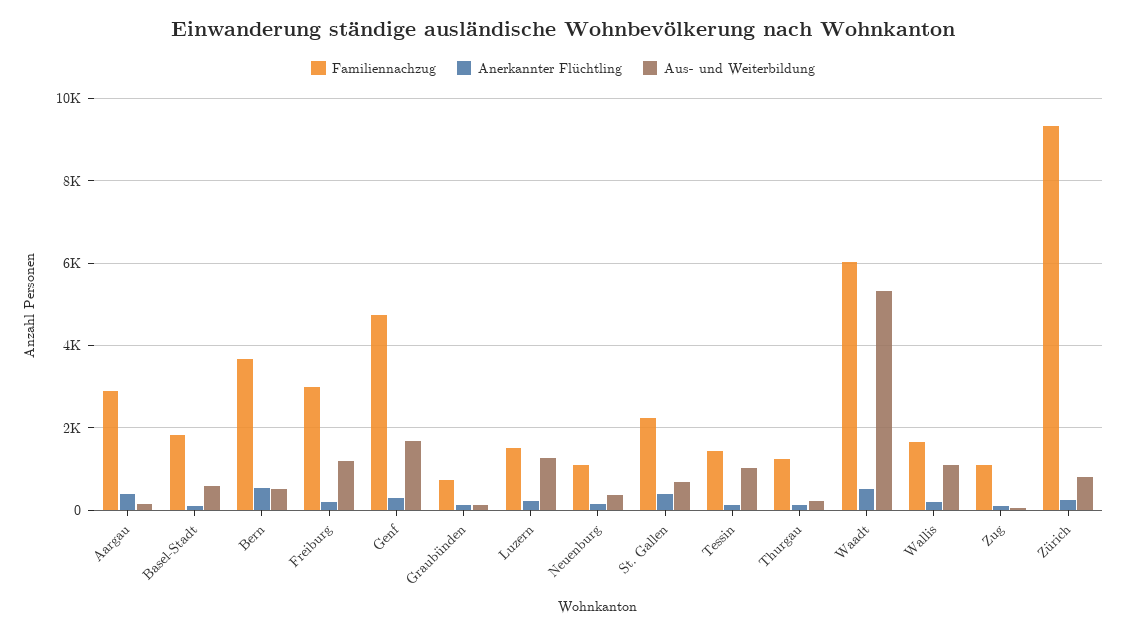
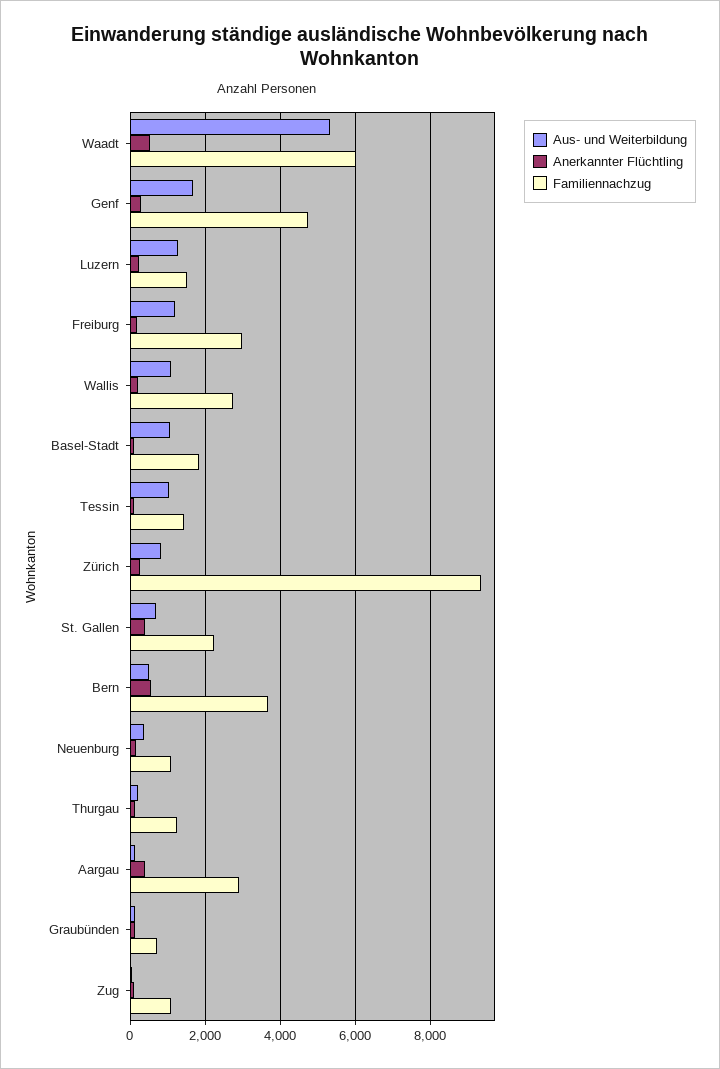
  {
    "Familiennachzug": {
      "Aargau": 2800,
      "Basel-Stadt": 1800,
      "Bern": 3600,
      "Freiburg": 3000,
      "Genf": 4800,
      "Graubünden": 800,
      "Luzern": 1600,
      "Neuenburg": 1000,
      "St. Gallen": 2200,
      "Tessin": 1400,
      "Thurgau": 1200,
      "Waadt": 6000,
-     "Wallis": 1600,
+     "Wallis": 2800,
      "Zug": 1000,
      "Zürich": 9400
    },
    "Anerkannter Flüchtling": {
      "Aargau": 400,
      "Basel-Stadt": 0,
      "Bern": 600,
      "Freiburg": 200,
      "Genf": 400,
      "Graubünden": 200,
      "Luzern": 200,
      "Neuenburg": 200,
      "St. Gallen": 400,
      "Tessin": 200,
      "Thurgau": 200,
      "Waadt": 600,
      "Wallis": 200,
      "Zug": 0,
      "Zürich": 200
    },
    "Aus- und Weiterbildung": {
      "Aargau": 200,
-     "Basel-Stadt": 600,
+     "Basel-Stadt": 1000,
      "Bern": 600,
      "Freiburg": 1200,
      "Genf": 1600,
      "Graubünden": 200,
      "Luzern": 1200,
      "Neuenburg": 400,
      "St. Gallen": 600,
      "Tessin": 1000,
      "Thurgau": 200,
      "Waadt": 5400,
      "Wallis": 1000,
      "Zug": 0,
      "Zürich": 800
    }
  }

